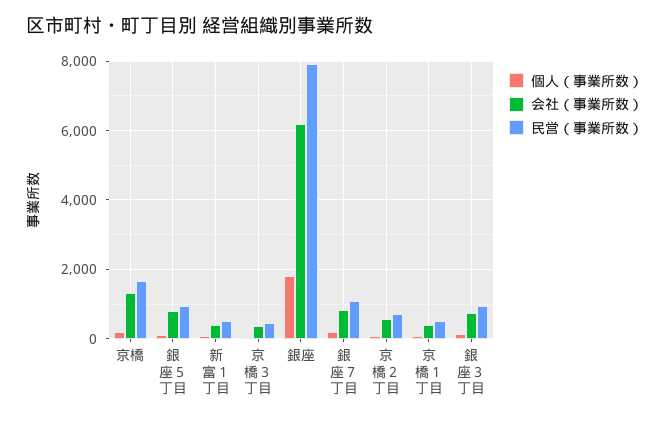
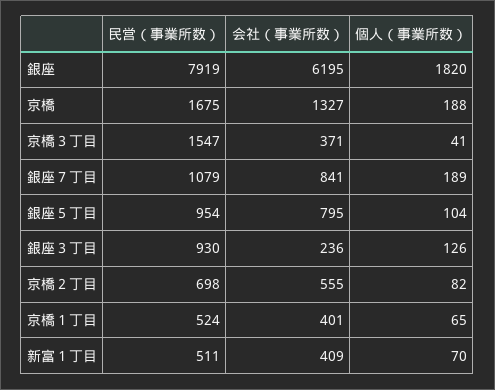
  {
    "個人（事業所数）": {
      "京橋": 188,
      "銀座５丁目": 104,
      "新富１丁目": 70,
      "京橋３丁目": 41,
      "銀座": 1820,
      "銀座７丁目": 189,
      "京橋２丁目": 82,
      "京橋１丁目": 65,
      "銀座３丁目": 126
    },
    "会社（事業所数）": {
      "京橋": 1327,
      "銀座５丁目": 795,
      "新富１丁目": 409,
      "京橋３丁目": 371,
      "銀座": 6195,
      "銀座７丁目": 841,
      "京橋２丁目": 555,
      "京橋１丁目": 401,
-     "銀座３丁目": 800
+     "銀座３丁目": 236
    },
    "民営（事業所数）": {
      "京橋": 1675,
      "銀座５丁目": 954,
      "新富１丁目": 511,
-     "京橋３丁目": 400,
+     "京橋３丁目": 1547,
      "銀座": 7919,
      "銀座７丁目": 1079,
      "京橋２丁目": 698,
      "京橋１丁目": 524,
      "銀座３丁目": 930
    }
  }

